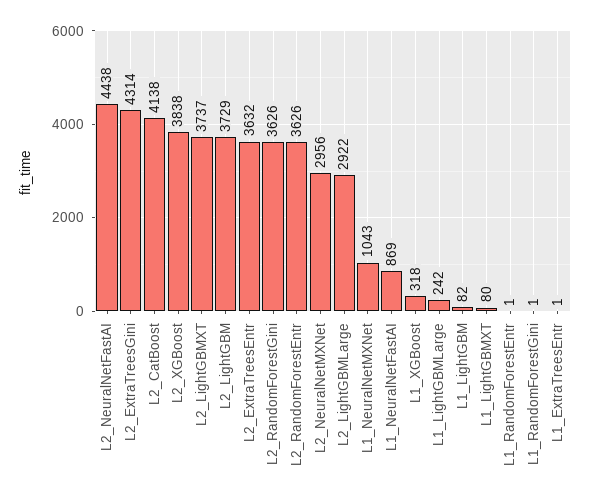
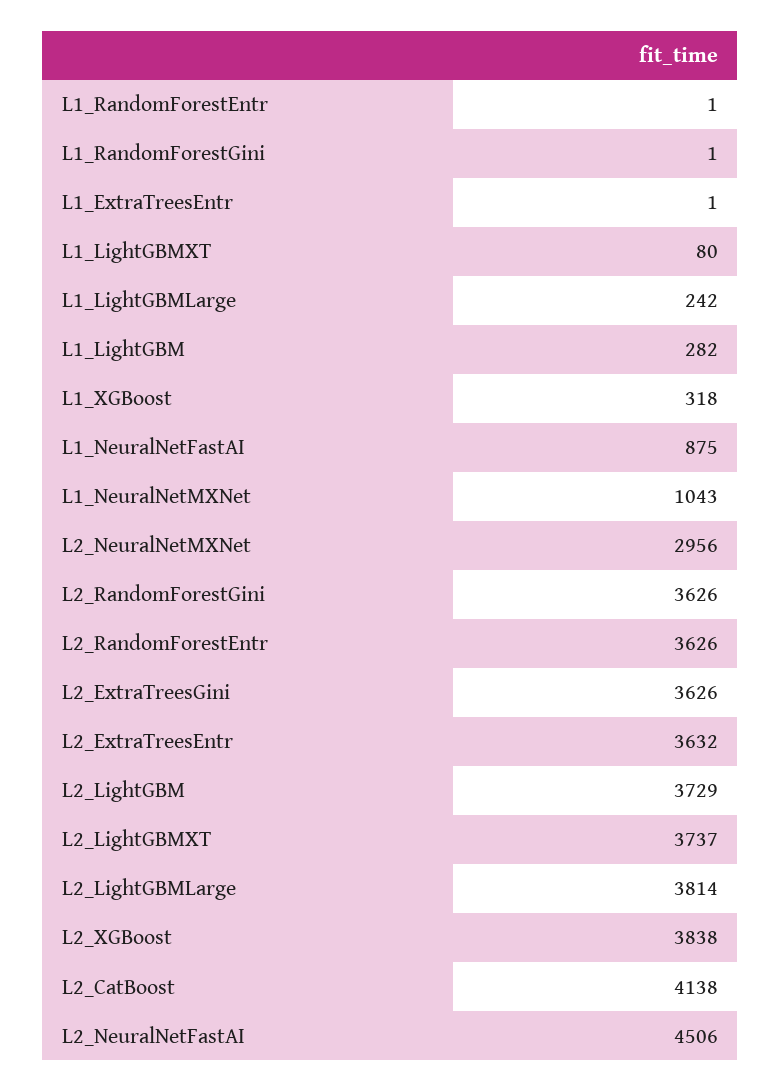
  {
-   "L2_NeuralNetFastAI": 4438,
+   "L2_NeuralNetFastAI": 4506,
-   "L2_ExtraTreesGini": 4314,
+   "L2_ExtraTreesGini": 3626,
    "L2_CatBoost": 4138,
    "L2_XGBoost": 3838,
    "L2_LightGBMXT": 3737,
    "L2_LightGBM": 3729,
    "L2_ExtraTreesEntr": 3632,
    "L2_RandomForestGini": 3626,
    "L2_RandomForestEntr": 3626,
    "L2_NeuralNetMXNet": 2956,
-   "L2_LightGBMLarge": 2922,
+   "L2_LightGBMLarge": 3814,
    "L1_NeuralNetMXNet": 1043,
-   "L1_NeuralNetFastAI": 869,
+   "L1_NeuralNetFastAI": 875,
    "L1_XGBoost": 318,
    "L1_LightGBMLarge": 242,
-   "L1_LightGBM": 82,
+   "L1_LightGBM": 282,
    "L1_LightGBMXT": 80,
    "L1_RandomForestEntr": 1,
    "L1_RandomForestGini": 1,
    "L1_ExtraTreesEntr": 1
  }

